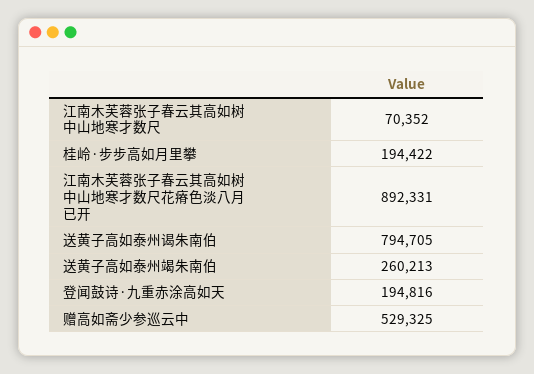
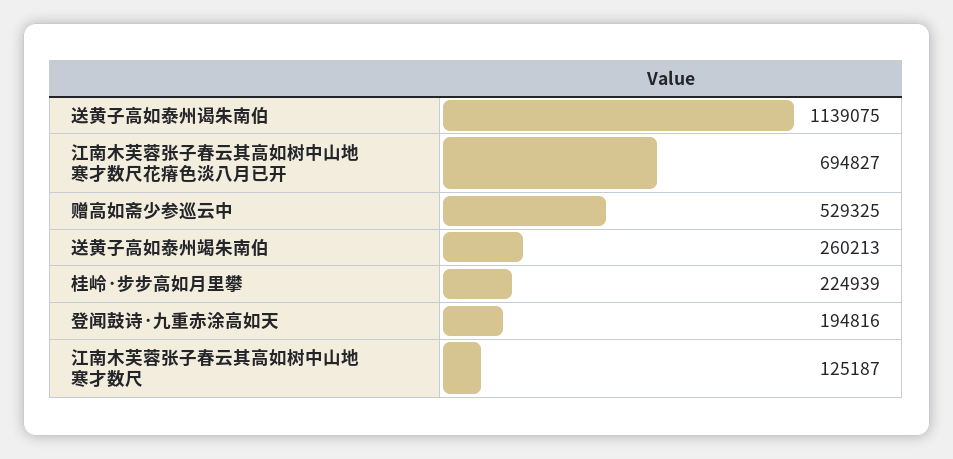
  {
-   "江南木芙蓉张子春云其高如树中山地寒才数尺": 70352,
+   "江南木芙蓉张子春云其高如树中山地寒才数尺": 125187,
-   "桂岭·步步高如月里攀": 194422,
+   "桂岭·步步高如月里攀": 224939,
-   "江南木芙蓉张子春云其高如树中山地寒才数尺花瘠色淡八月已开": 892331,
+   "江南木芙蓉张子春云其高如树中山地寒才数尺花瘠色淡八月已开": 694827,
-   "送黄子高如泰州谒朱南伯": 794705,
+   "送黄子高如泰州谒朱南伯": 1139075,
    "送黄子高如泰州竭朱南伯": 260213,
    "登闻鼓诗·九重赤涂高如天": 194816,
    "赠高如斋少参巡云中": 529325
  }

